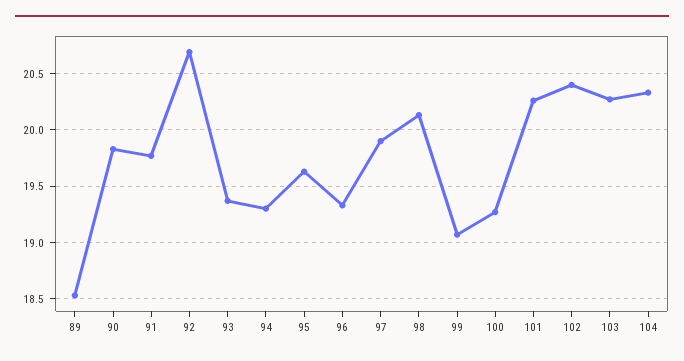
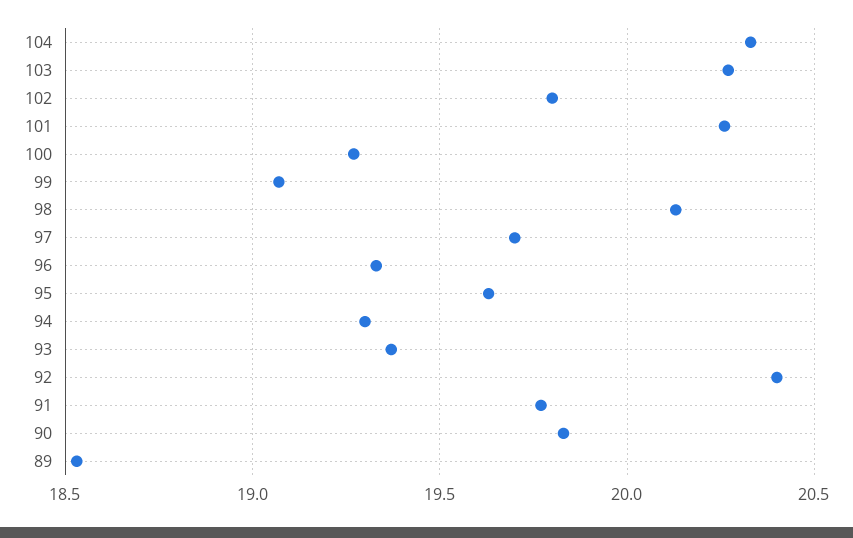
  {
    "89": 18.55,
    "90": 19.85,
    "91": 19.75,
-   "92": 20.7,
+   "92": 20.4,
    "93": 19.35,
    "94": 19.3,
    "95": 19.65,
    "96": 19.35,
-   "97": 19.9,
+   "97": 19.7,
    "98": 20.15,
    "99": 19.05,
    "100": 19.25,
    "101": 20.25,
-   "102": 20.4,
+   "102": 19.8,
    "103": 20.25,
    "104": 20.35
  }

